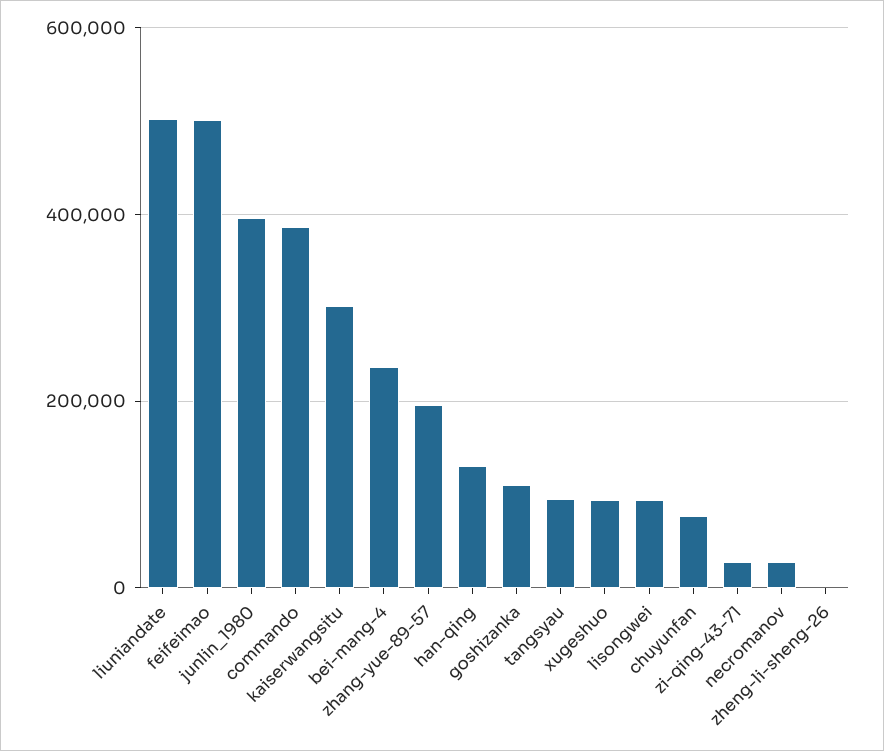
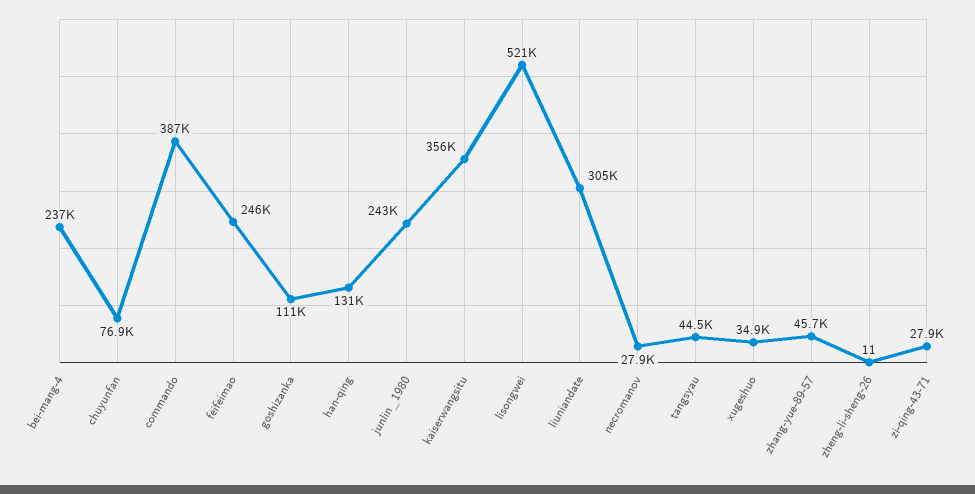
  {
-   "liuniandate": 500000,
+   "liuniandate": 305000,
-   "feifeimao": 500000,
+   "feifeimao": 246000,
-   "junlin_1980": 400000,
+   "junlin_1980": 243000,
    "commando": 387000,
-   "kaiserwangsitu": 300000,
+   "kaiserwangsitu": 356000,
    "bei-mang-4": 237000,
-   "zhang-yue-89-57": 200000,
+   "zhang-yue-89-57": 45700,
    "han-qing": 131000,
    "goshizanka": 111000,
-   "tangsyau": 100000,
+   "tangsyau": 44500,
-   "xugeshuo": 100000,
+   "xugeshuo": 34900,
-   "lisongwei": 100000,
+   "lisongwei": 521000,
    "chuyunfan": 76900,
    "zi-qing-43-71": 27900,
    "necromanov": 27900,
    "zheng-li-sheng-26": 11
  }

